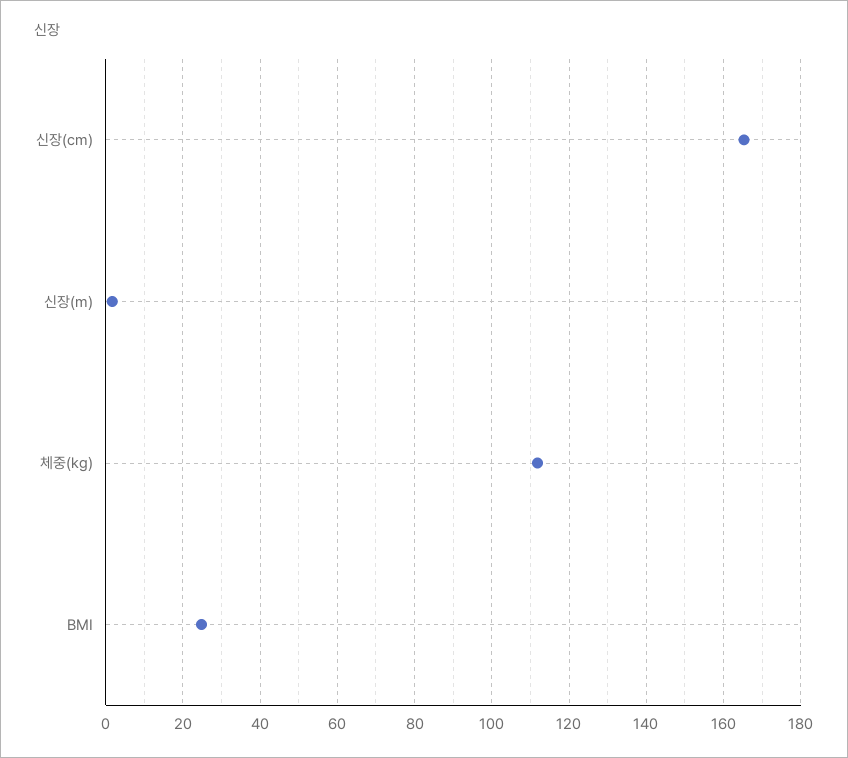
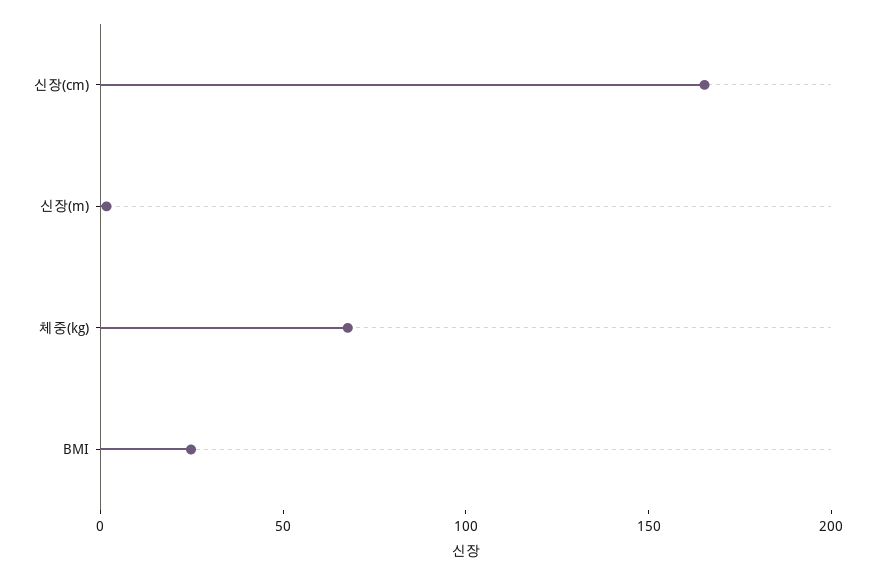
  {
    "신장(cm)": 166,
    "신장(m)": 2,
-   "체중(kg)": 112,
+   "체중(kg)": 70,
    "BMI": 24
  }

